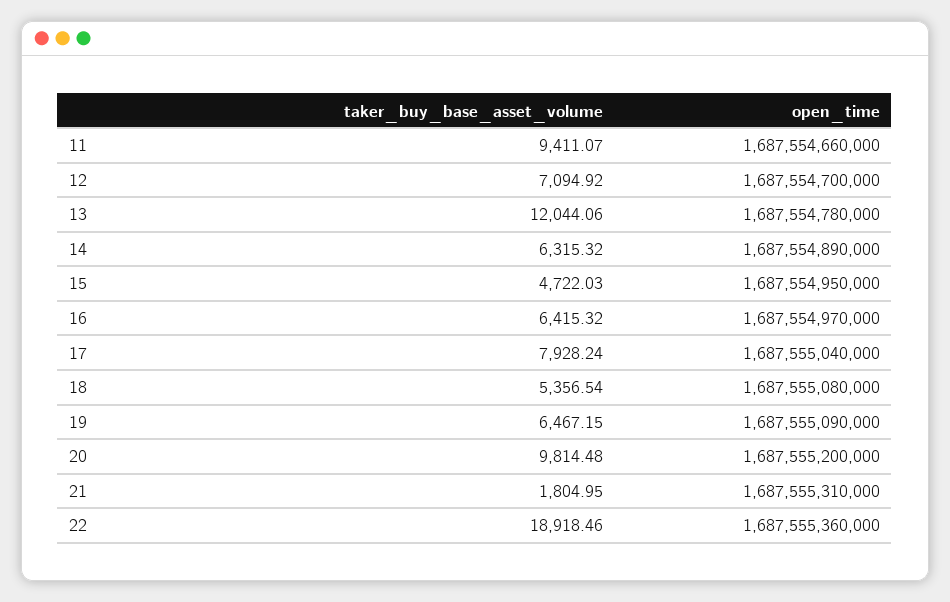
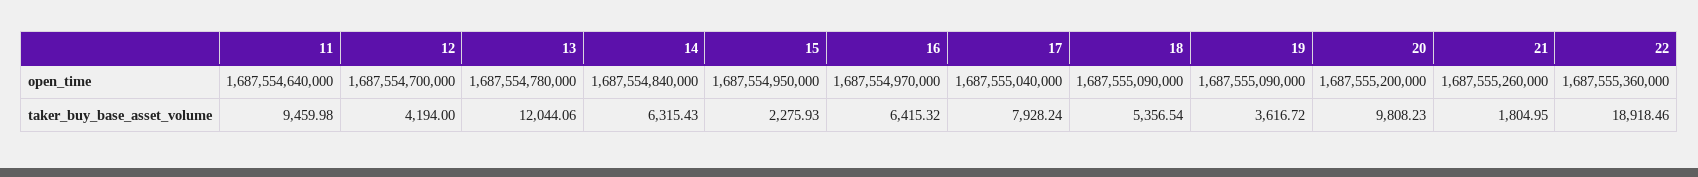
  {
    "taker_buy_base_asset_volume": {
-     "11": 9411.07,
+     "11": 9459.98,
-     "12": 7094.92,
+     "12": 4194,
      "13": 12044.06,
-     "14": 6315.32,
+     "14": 6315.43,
-     "15": 4722.03,
+     "15": 2275.93,
      "16": 6415.32,
      "17": 7928.24,
      "18": 5356.54,
-     "19": 6467.15,
+     "19": 3616.72,
-     "20": 9814.48,
+     "20": 9808.23,
      "21": 1804.95,
      "22": 18918.46
    },
    "open_time": {
-     "11": 1687554660000,
+     "11": 1687554640000,
      "12": 1687554700000,
      "13": 1687554780000,
-     "14": 1687554890000,
+     "14": 1687554840000,
      "15": 1687554950000,
      "16": 1687554970000,
      "17": 1687555040000,
-     "18": 1687555080000,
+     "18": 1687555090000,
      "19": 1687555090000,
      "20": 1687555200000,
-     "21": 1687555310000,
+     "21": 1687555260000,
      "22": 1687555360000
    }
  }

